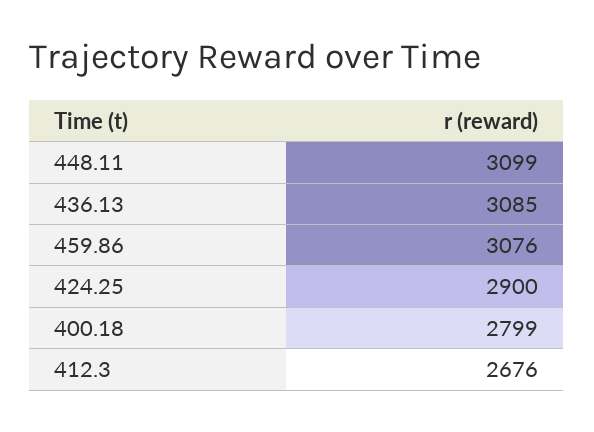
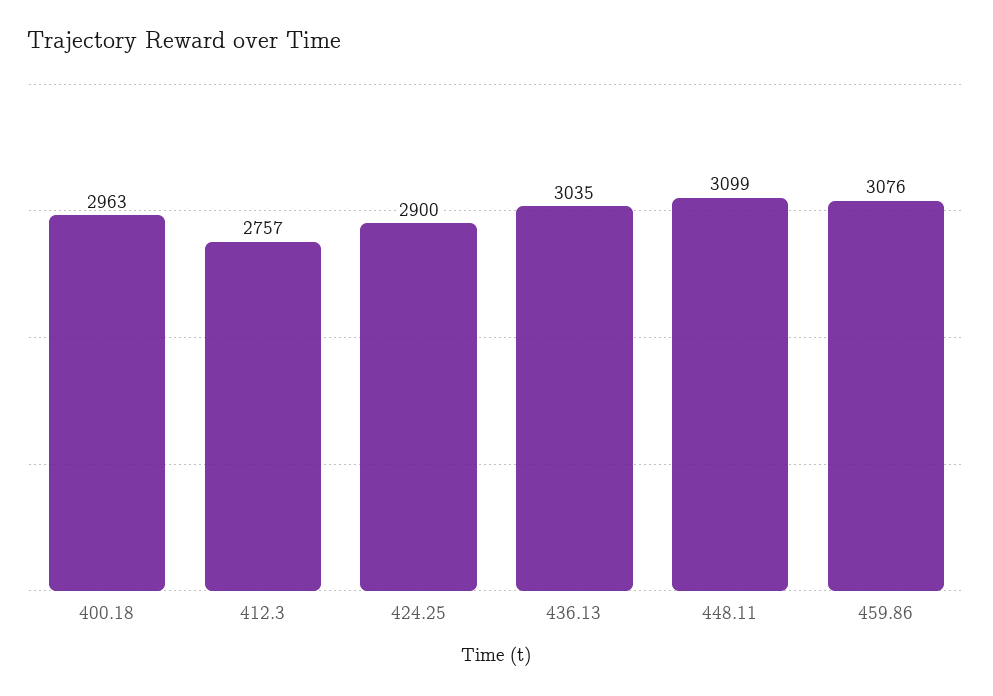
  {
    "448.11": 3099,
-   "436.13": 3085,
+   "436.13": 3035,
    "459.86": 3076,
    "424.25": 2900,
-   "400.18": 2799,
+   "400.18": 2963,
-   "412.3": 2676
+   "412.3": 2757
  }

